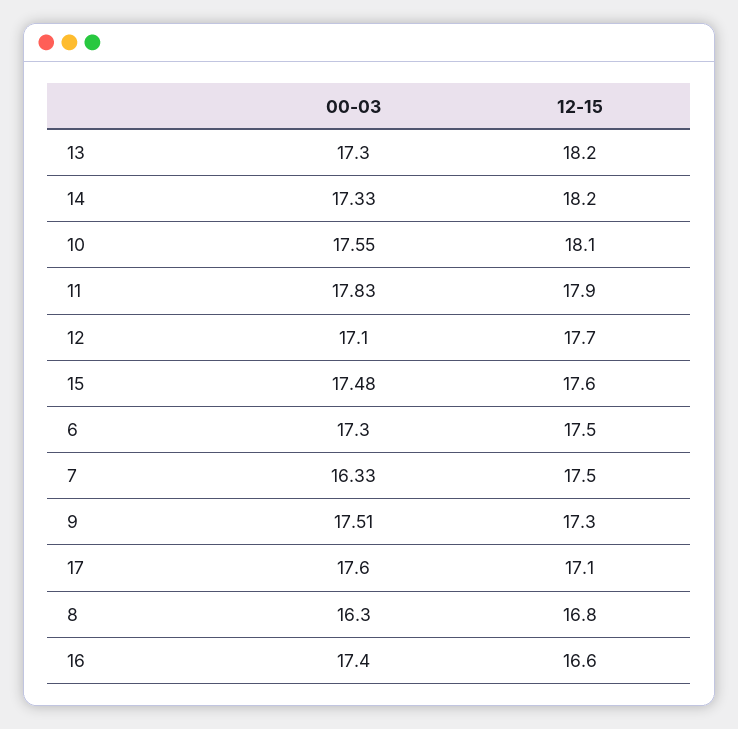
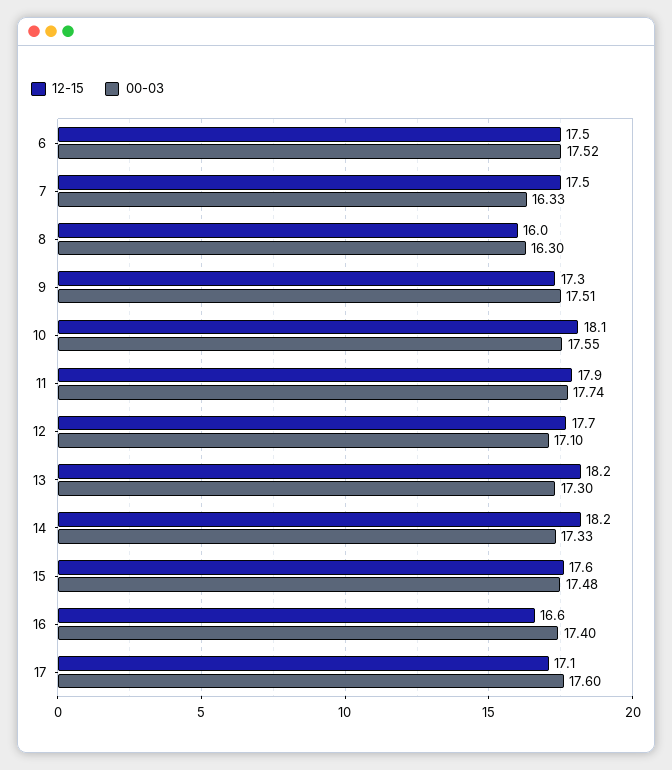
  {
    "00-03": {
      "13": 17.3,
      "14": 17.33,
      "10": 17.55,
-     "11": 17.83,
+     "11": 17.74,
      "12": 17.1,
      "15": 17.48,
-     "6": 17.3,
+     "6": 17.52,
      "7": 16.33,
      "9": 17.51,
      "17": 17.6,
      "8": 16.3,
      "16": 17.4
    },
    "12-15": {
      "13": 18.2,
      "14": 18.2,
      "10": 18.1,
      "11": 17.9,
      "12": 17.7,
      "15": 17.6,
      "6": 17.5,
      "7": 17.5,
      "9": 17.3,
      "17": 17.1,
-     "8": 16.8,
+     "8": 16,
      "16": 16.6
    }
  }

